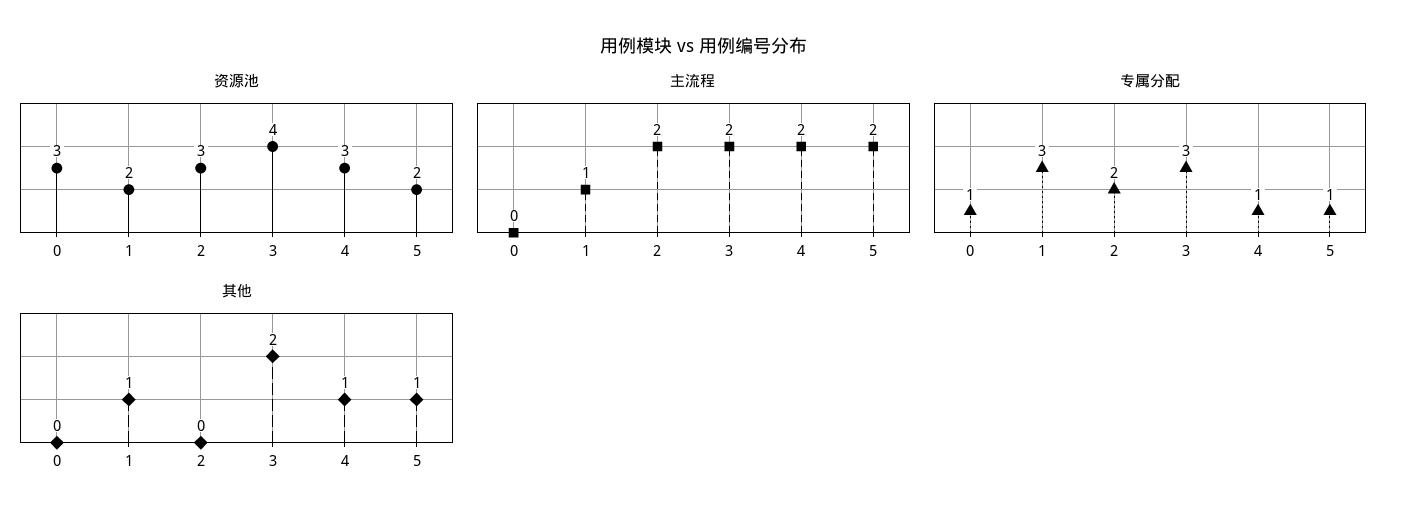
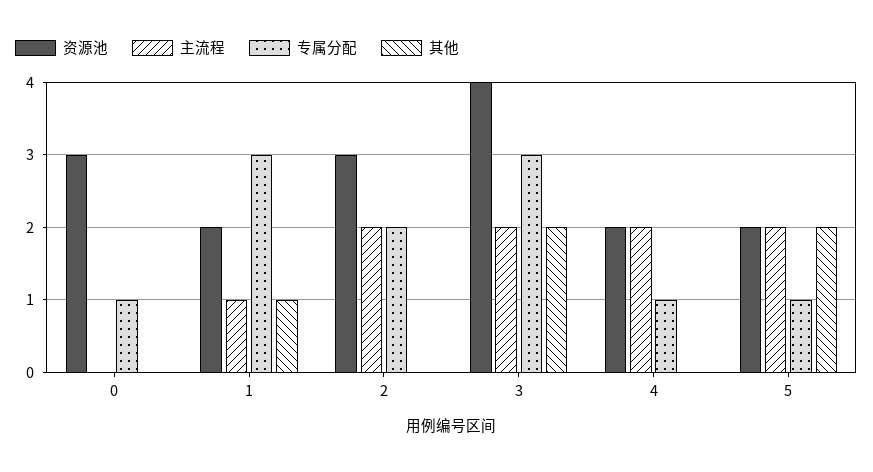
  {
    "资源池": {
      "0": 3,
      "1": 2,
      "2": 3,
      "3": 4,
-     "4": 3,
+     "4": 2,
      "5": 2
    },
    "主流程": {
      "0": 0,
      "1": 1,
      "2": 2,
      "3": 2,
      "4": 2,
      "5": 2
    },
    "专属分配": {
      "0": 1,
      "1": 3,
      "2": 2,
      "3": 3,
      "4": 1,
      "5": 1
    },
    "其他": {
      "0": 0,
      "1": 1,
      "2": 0,
      "3": 2,
-     "4": 1,
+     "4": 0,
-     "5": 1
+     "5": 2
    }
  }

